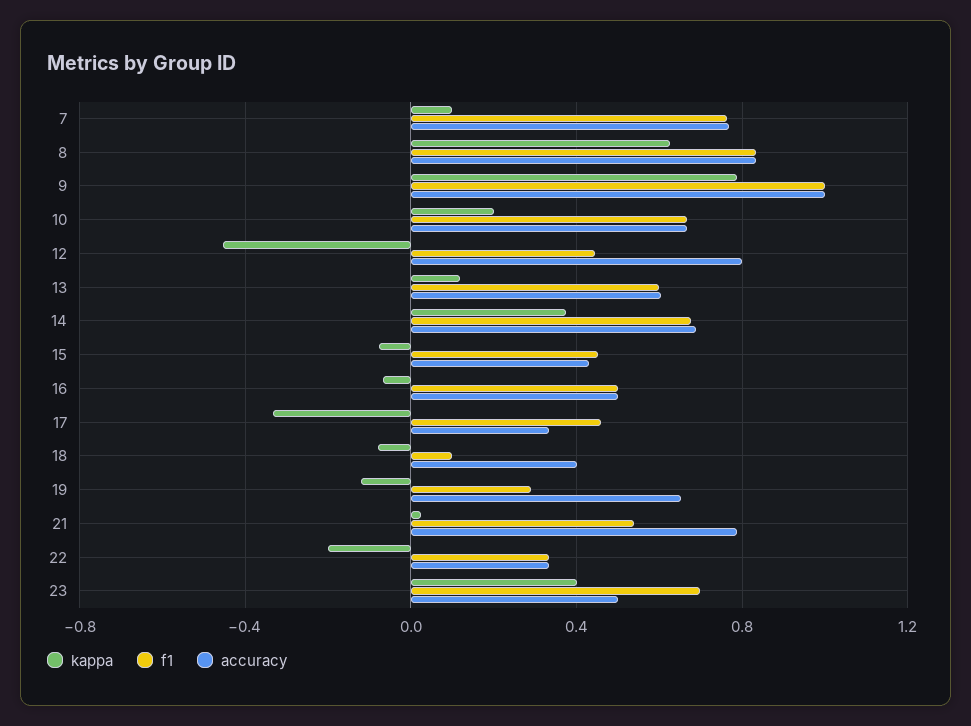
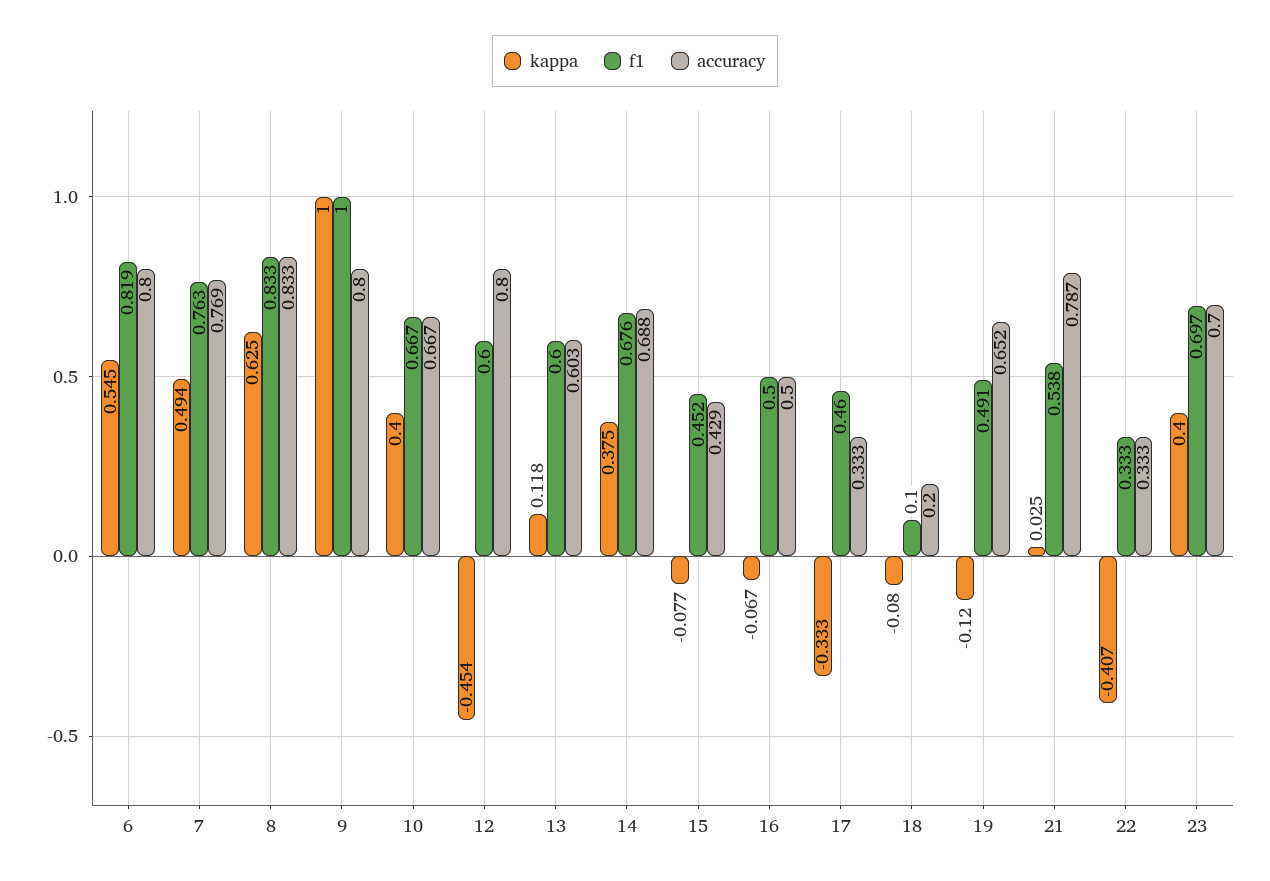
  {
    "kappa": {
-     "7": 0.1,
+     "7": 0.494,
      "8": 0.625,
-     "9": 0.8,
+     "9": 1,
-     "10": 0.2,
+     "10": 0.4,
      "12": -0.454,
      "13": 0.118,
      "14": 0.375,
      "15": -0.077,
      "16": -0.067,
      "17": -0.333,
      "18": -0.08,
      "19": -0.12,
      "21": 0.025,
-     "22": -0.2,
+     "22": -0.407,
-     "23": 0.4
+     "23": 0.4,
+     "6": 0.545
    },
    "f1": {
      "7": 0.763,
      "8": 0.833,
      "9": 1,
      "10": 0.667,
-     "12": 0.45,
+     "12": 0.6,
      "13": 0.6,
      "14": 0.676,
      "15": 0.452,
      "16": 0.5,
      "17": 0.46,
      "18": 0.1,
-     "19": 0.3,
+     "19": 0.491,
      "21": 0.538,
      "22": 0.333,
-     "23": 0.697
+     "23": 0.697,
+     "6": 0.819
    },
    "accuracy": {
      "7": 0.769,
      "8": 0.833,
-     "9": 1,
+     "9": 0.8,
      "10": 0.667,
      "12": 0.8,
      "13": 0.603,
      "14": 0.688,
      "15": 0.429,
      "16": 0.5,
      "17": 0.333,
-     "18": 0.4,
+     "18": 0.2,
      "19": 0.652,
      "21": 0.787,
      "22": 0.333,
-     "23": 0.5
+     "23": 0.7,
+     "6": 0.8
    }
  }

